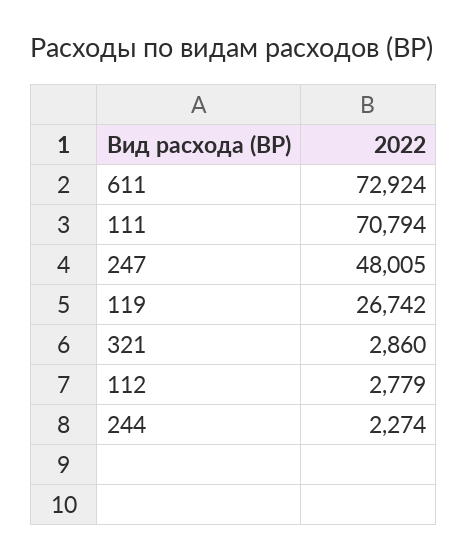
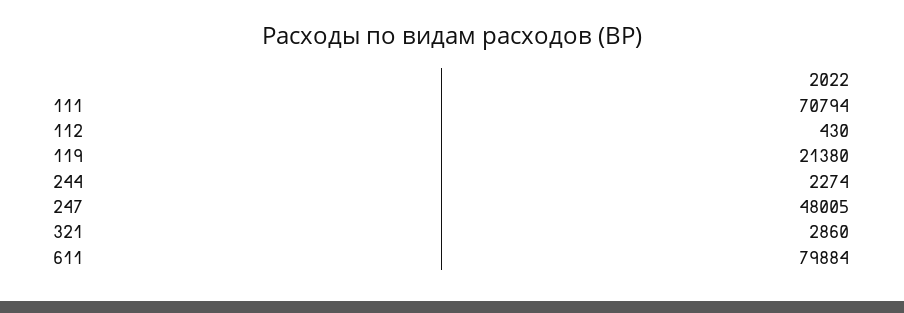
  {
-   "611": 72924,
+   "611": 79884,
    "111": 70794,
    "247": 48005,
-   "119": 26742,
+   "119": 21380,
    "321": 2860,
-   "112": 2779,
+   "112": 430,
    "244": 2274
  }

